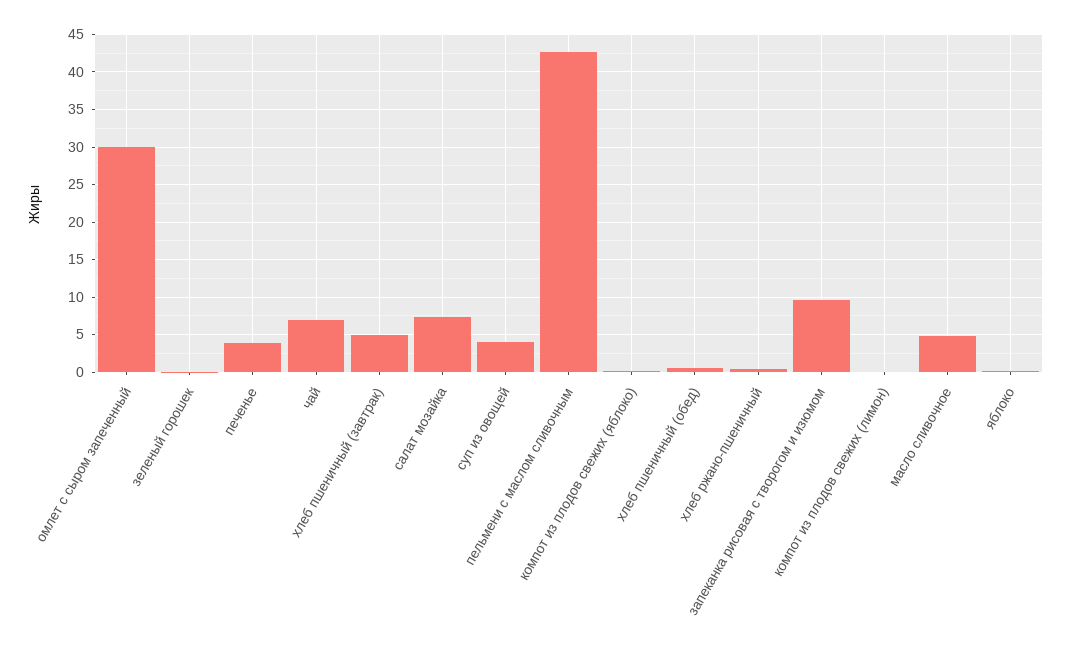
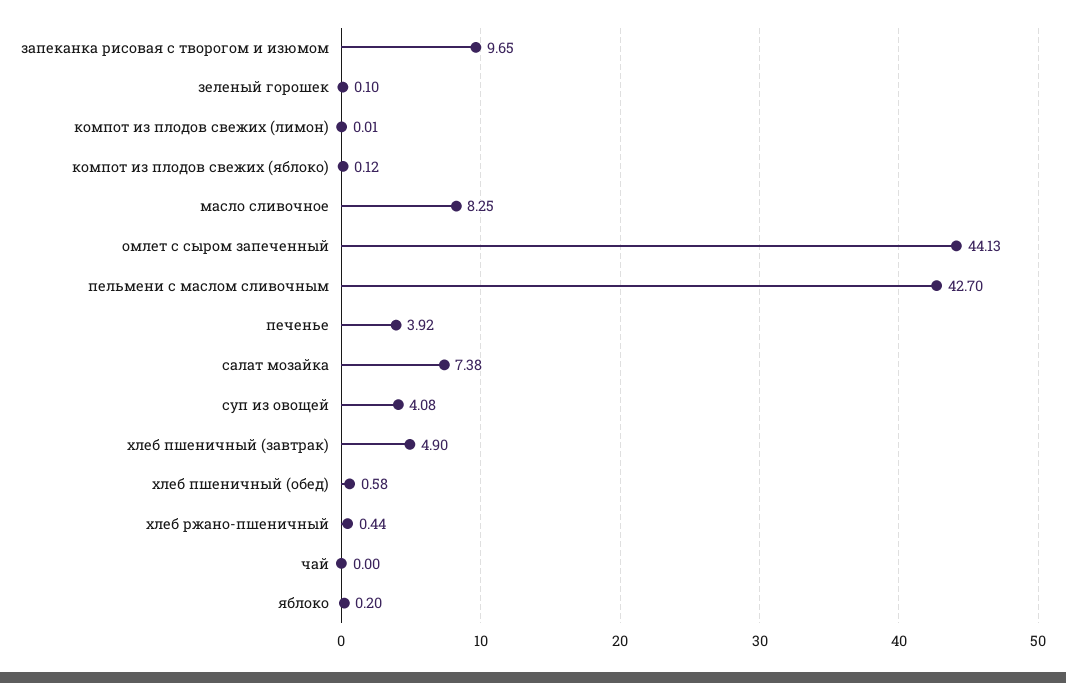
  {
-   "омлет с сыром запеченный": 30,
+   "омлет с сыром запеченный": 44.13,
    "зеленый горошек": 0.1,
    "печенье": 3.92,
-   "чай": 7,
+   "чай": 0,
    "хлеб пшеничный (завтрак)": 4.9,
    "салат мозайка": 7.38,
    "суп из овощей": 4.08,
    "пельмени с маслом сливочным": 42.7,
    "компот из плодов свежих (яблоко)": 0.12,
    "хлеб пшеничный (обед)": 0.58,
    "хлеб ржано-пшеничный": 0.44,
    "запеканка рисовая с творогом и изюмом": 9.65,
    "компот из плодов свежих (лимон)": 0.01,
-   "масло сливочное": 5,
+   "масло сливочное": 8.25,
    "яблоко": 0.2
  }

